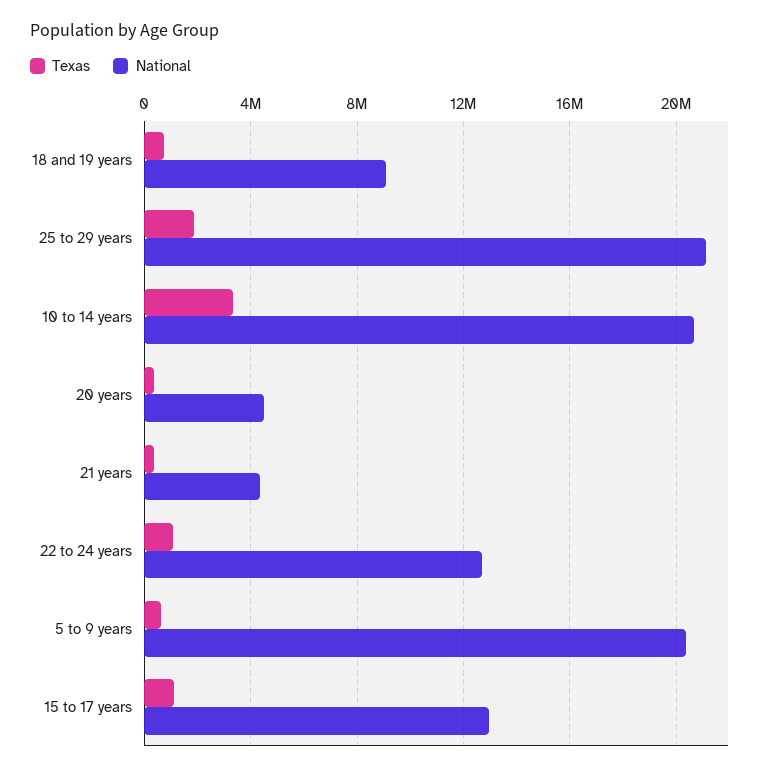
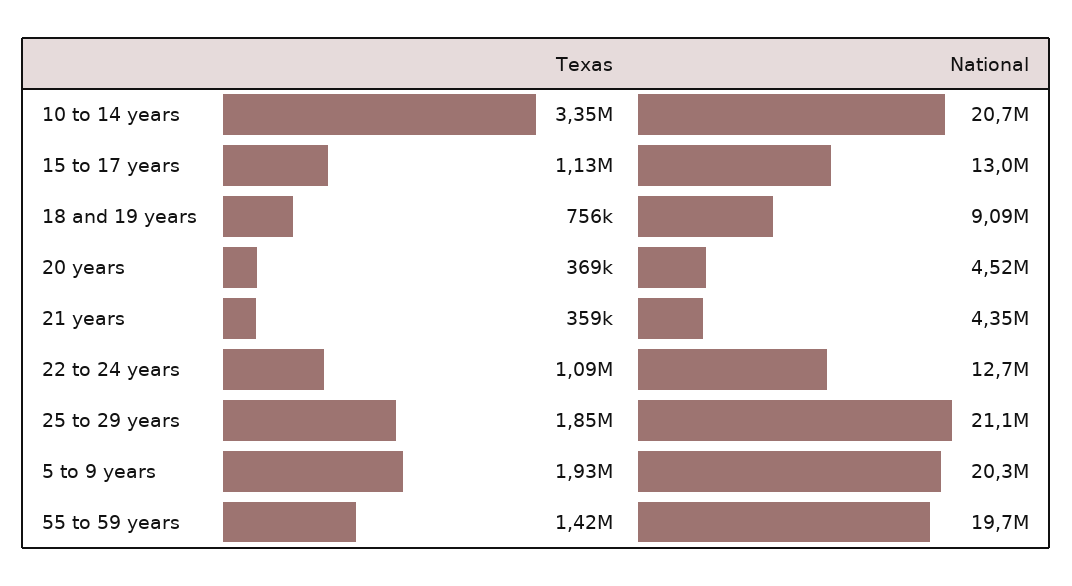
  {
    "Texas": {
      "18 and 19 years": 756000,
      "25 to 29 years": 1850000,
      "10 to 14 years": 3350000,
      "20 years": 369000,
      "21 years": 359000,
      "22 to 24 years": 1090000,
-     "5 to 9 years": 500000,
+     "5 to 9 years": 1930000,
-     "15 to 17 years": 1130000
+     "15 to 17 years": 1130000,
+     "55 to 59 years": 1420000
    },
    "National": {
      "18 and 19 years": 9090000,
      "25 to 29 years": 21100000,
      "10 to 14 years": 20700000,
      "20 years": 4520000,
      "21 years": 4350000,
      "22 to 24 years": 12700000,
      "5 to 9 years": 20300000,
-     "15 to 17 years": 13000000
+     "15 to 17 years": 13000000,
+     "55 to 59 years": 19700000
    }
  }

